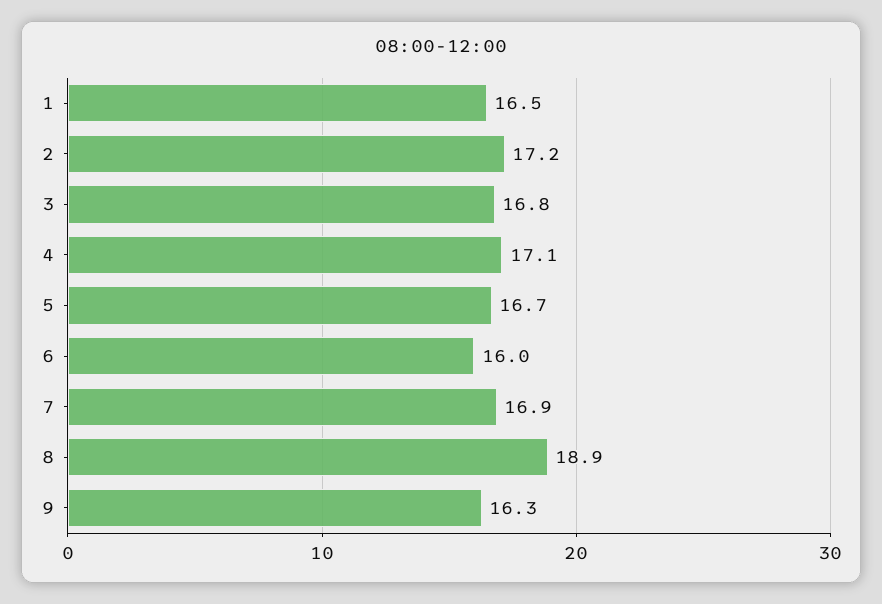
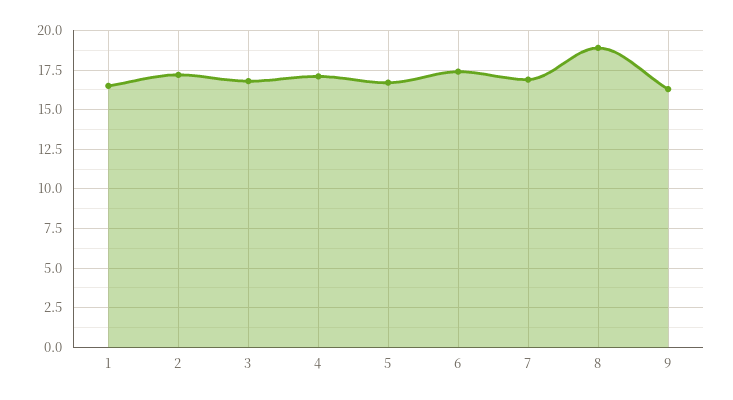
  {
    "1": 16.5,
    "2": 17.2,
    "3": 16.8,
    "4": 17.1,
    "5": 16.7,
-   "6": 16,
+   "6": 17.5,
    "7": 16.9,
    "8": 18.9,
    "9": 16.3
  }

